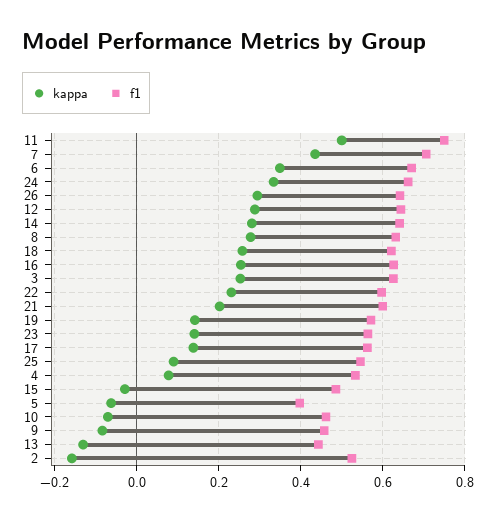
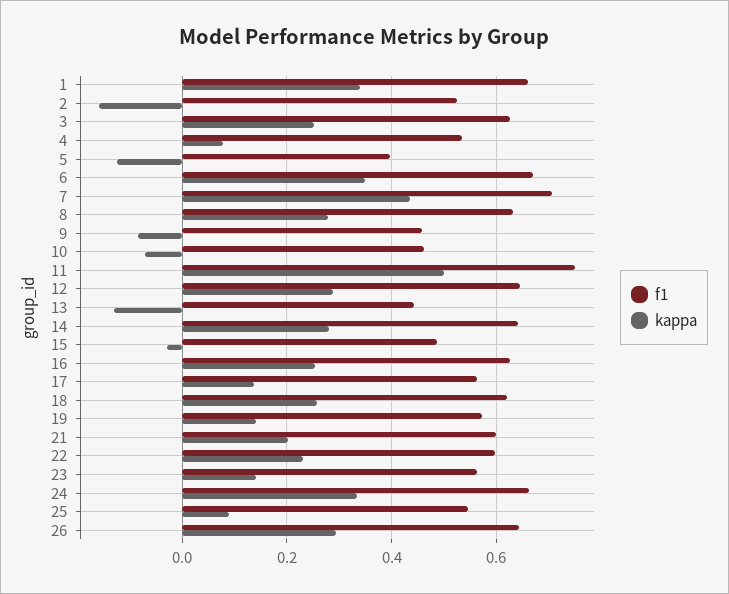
  {
    "kappa": {
      "11": 0.5,
      "7": 0.44,
      "6": 0.34,
      "24": 0.34,
      "26": 0.3,
      "12": 0.28,
      "14": 0.28,
      "8": 0.28,
      "18": 0.26,
      "16": 0.26,
      "3": 0.26,
      "22": 0.24,
      "21": 0.2,
      "19": 0.14,
      "23": 0.14,
      "17": 0.14,
      "25": 0.1,
      "4": 0.08,
      "15": -0.02,
-     "5": -0.06,
+     "5": -0.12,
      "10": -0.08,
      "9": -0.08,
      "13": -0.14,
-     "2": -0.16
+     "2": -0.16,
+     "1": 0.34
    },
    "f1": {
      "11": 0.76,
      "7": 0.7,
      "6": 0.68,
      "24": 0.66,
      "26": 0.64,
      "12": 0.64,
      "14": 0.64,
      "8": 0.64,
      "18": 0.62,
      "16": 0.62,
      "3": 0.62,
      "22": 0.6,
      "21": 0.6,
      "19": 0.58,
      "23": 0.56,
      "17": 0.56,
      "25": 0.54,
      "4": 0.54,
      "15": 0.48,
      "5": 0.4,
      "10": 0.46,
      "9": 0.46,
      "13": 0.44,
-     "2": 0.52
+     "2": 0.52,
+     "1": 0.66
    }
  }

